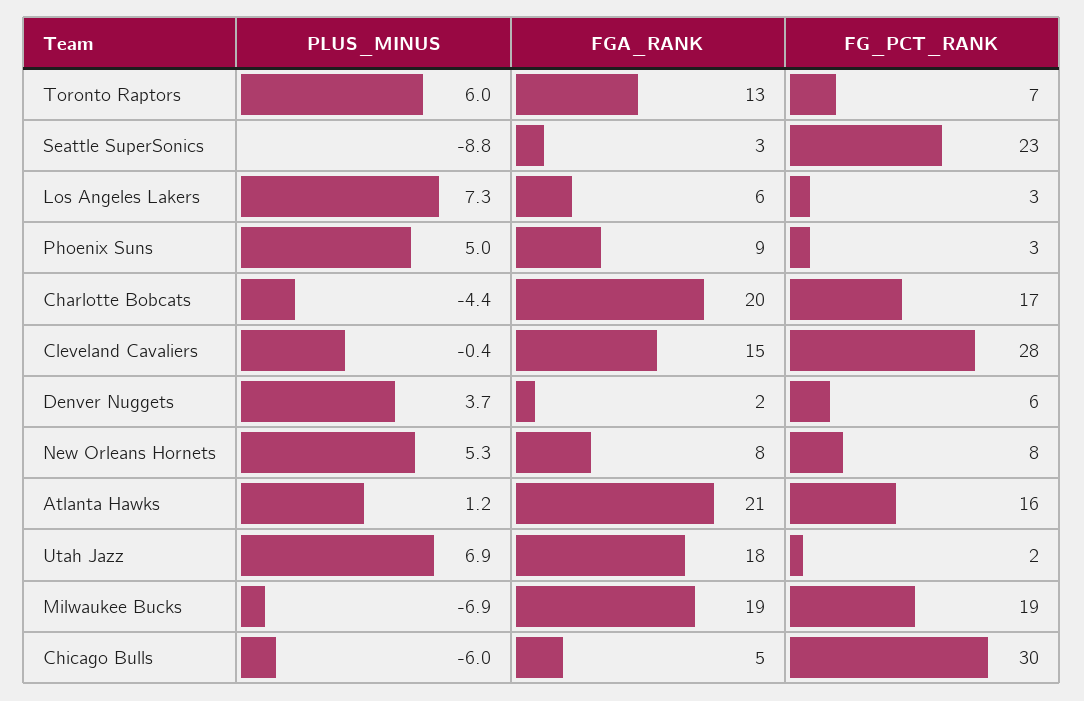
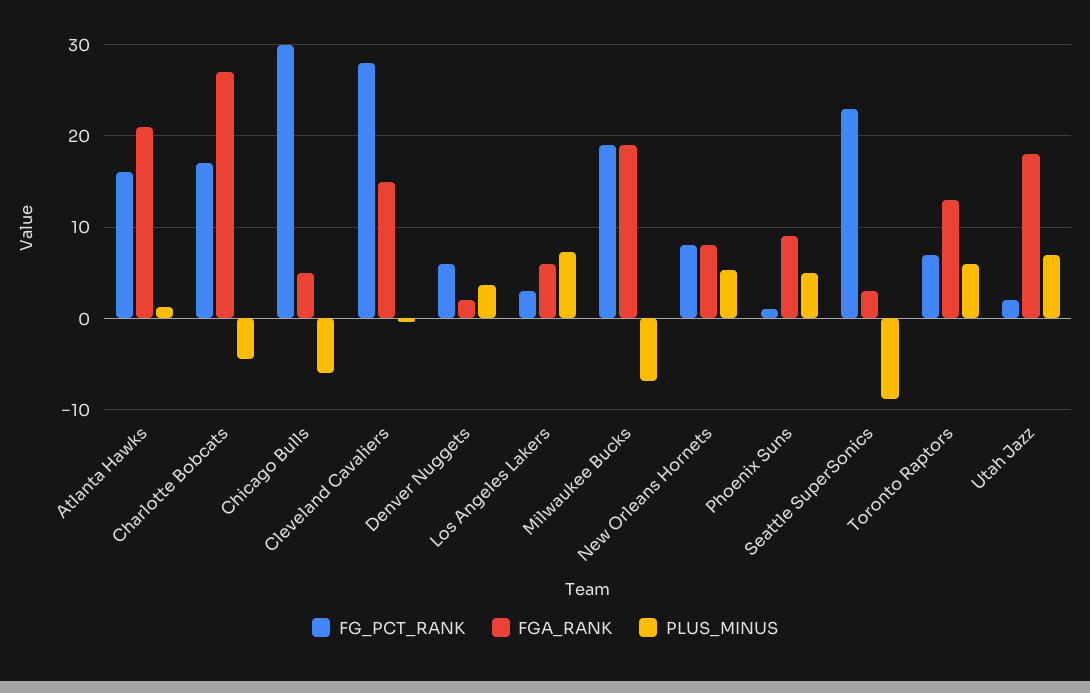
  {
    "PLUS_MINUS": {
      "Toronto Raptors": 6,
      "Seattle SuperSonics": -8.8,
      "Los Angeles Lakers": 7.3,
      "Phoenix Suns": 5,
      "Charlotte Bobcats": -4.4,
      "Cleveland Cavaliers": -0.4,
      "Denver Nuggets": 3.7,
      "New Orleans Hornets": 5.3,
      "Atlanta Hawks": 1.2,
      "Utah Jazz": 6.9,
      "Milwaukee Bucks": -6.9,
      "Chicago Bulls": -6
    },
    "FGA_RANK": {
      "Toronto Raptors": 13,
      "Seattle SuperSonics": 3,
      "Los Angeles Lakers": 6,
      "Phoenix Suns": 9,
-     "Charlotte Bobcats": 20,
+     "Charlotte Bobcats": 27,
      "Cleveland Cavaliers": 15,
      "Denver Nuggets": 2,
      "New Orleans Hornets": 8,
      "Atlanta Hawks": 21,
      "Utah Jazz": 18,
      "Milwaukee Bucks": 19,
      "Chicago Bulls": 5
    },
    "FG_PCT_RANK": {
      "Toronto Raptors": 7,
      "Seattle SuperSonics": 23,
      "Los Angeles Lakers": 3,
-     "Phoenix Suns": 3,
+     "Phoenix Suns": 1,
      "Charlotte Bobcats": 17,
      "Cleveland Cavaliers": 28,
      "Denver Nuggets": 6,
      "New Orleans Hornets": 8,
      "Atlanta Hawks": 16,
      "Utah Jazz": 2,
      "Milwaukee Bucks": 19,
      "Chicago Bulls": 30
    }
  }

